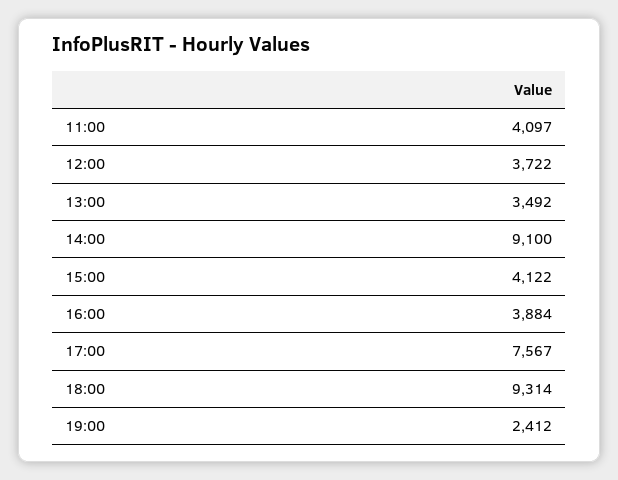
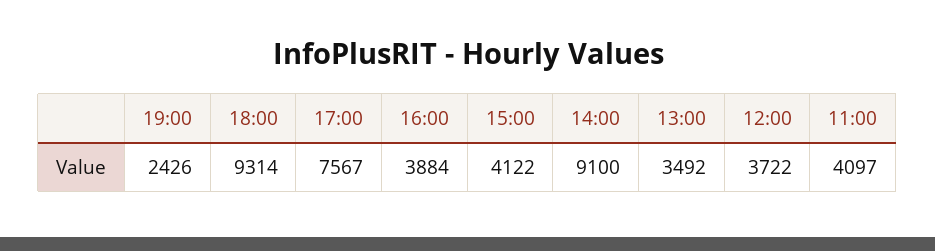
  {
    "11:00": 4097,
    "12:00": 3722,
    "13:00": 3492,
    "14:00": 9100,
    "15:00": 4122,
    "16:00": 3884,
    "17:00": 7567,
    "18:00": 9314,
-   "19:00": 2412
+   "19:00": 2426
  }

